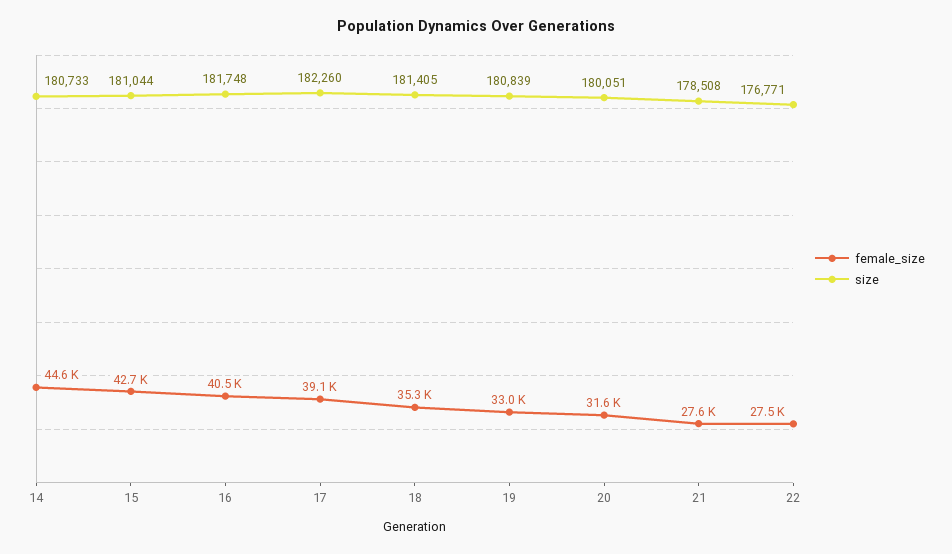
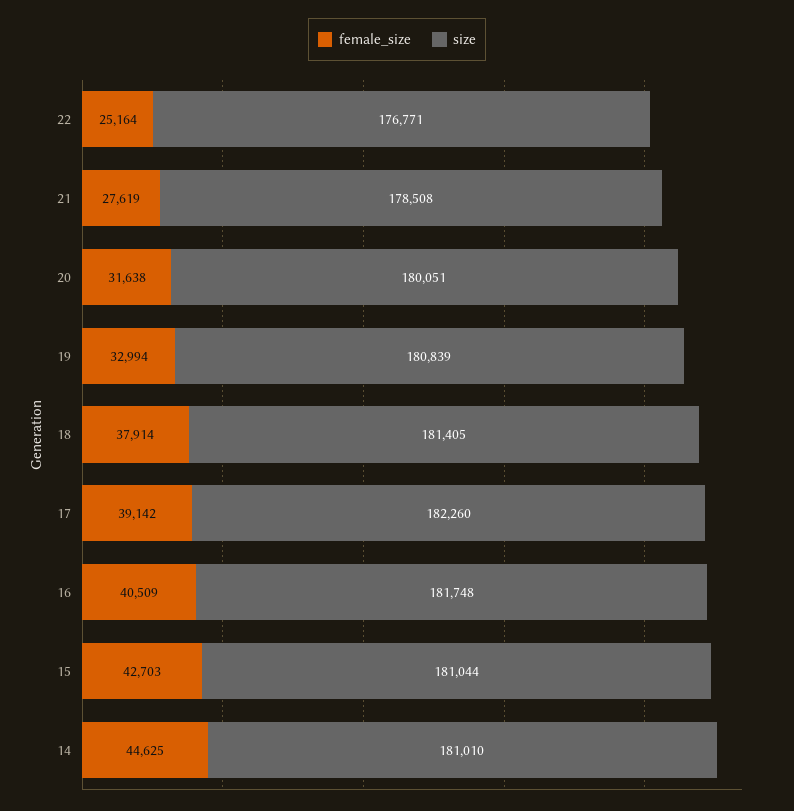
  {
    "female_size": {
      "14": 44625,
      "15": 42703,
      "16": 40509,
      "17": 39142,
-     "18": 35300,
+     "18": 37914,
      "19": 32994,
      "20": 31638,
      "21": 27619,
-     "22": 27500
+     "22": 25164
    },
    "size": {
-     "14": 180733,
+     "14": 181010,
      "15": 181044,
      "16": 181748,
      "17": 182260,
      "18": 181405,
      "19": 180839,
      "20": 180051,
      "21": 178508,
      "22": 176771
    }
  }

